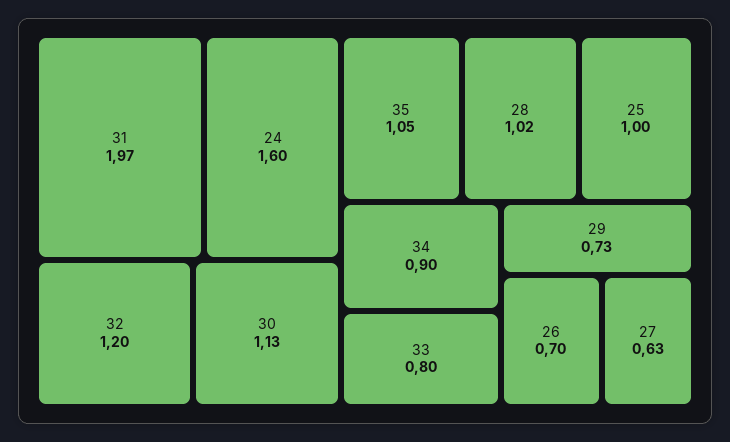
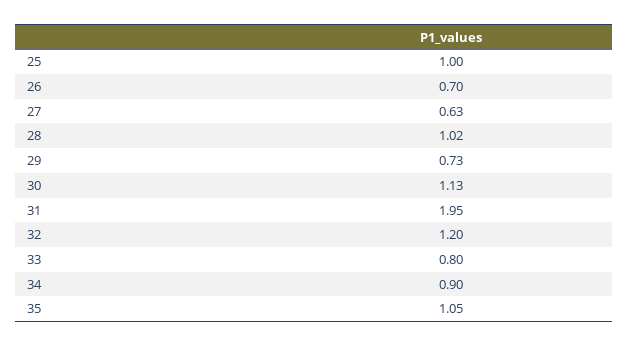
  {
-   "31": 1.97,
+   "31": 1.95,
-   "24": 1.6,
    "32": 1.2,
    "30": 1.13,
    "35": 1.05,
    "28": 1.02,
    "25": 1,
    "34": 0.9,
    "33": 0.8,
    "29": 0.73,
    "26": 0.7,
    "27": 0.63
  }

